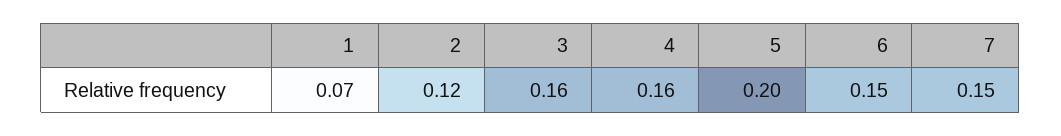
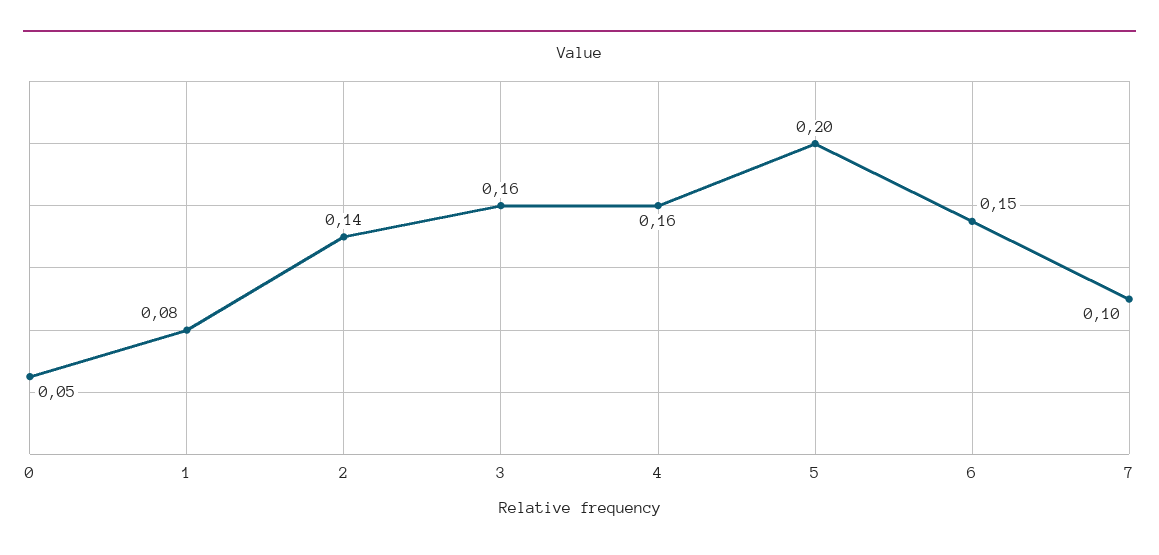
  {
-   "1": 0.07,
+   "1": 0.08,
-   "2": 0.12,
+   "2": 0.14,
    "3": 0.16,
    "4": 0.16,
    "5": 0.2,
    "6": 0.15,
-   "7": 0.15
+   "7": 0.1,
+   "0": 0.05
  }

